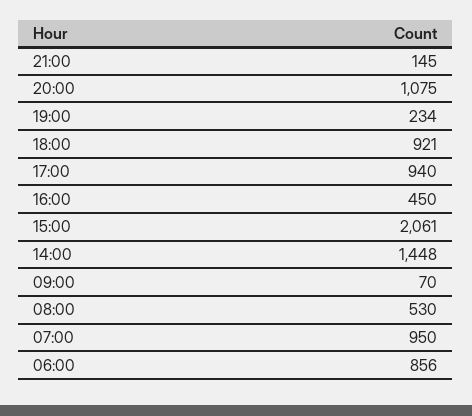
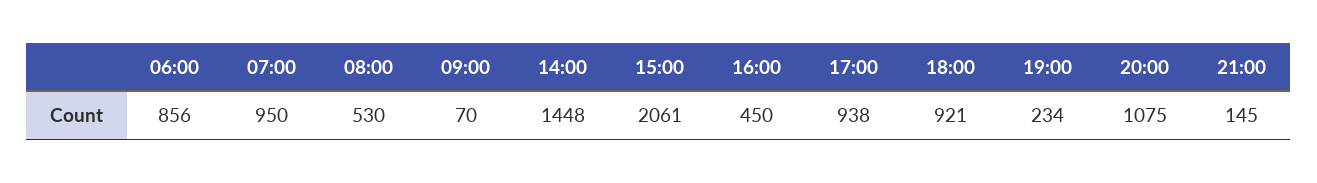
  {
    "21:00": 145,
    "20:00": 1075,
    "19:00": 234,
    "18:00": 921,
-   "17:00": 940,
+   "17:00": 938,
    "16:00": 450,
    "15:00": 2061,
    "14:00": 1448,
    "09:00": 70,
    "08:00": 530,
    "07:00": 950,
    "06:00": 856
  }

